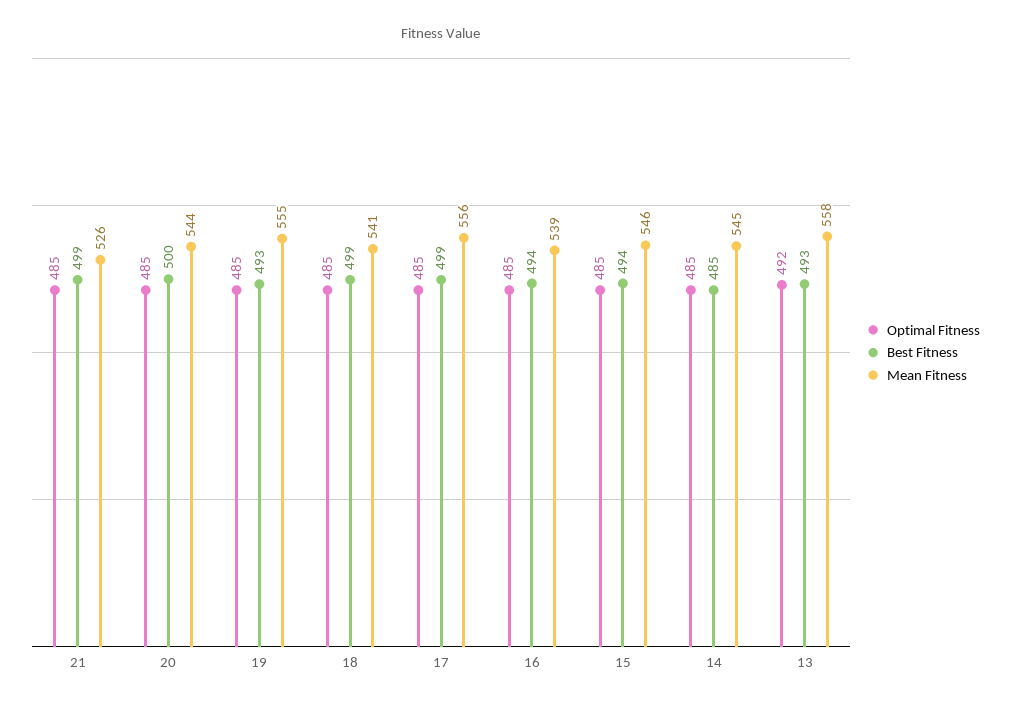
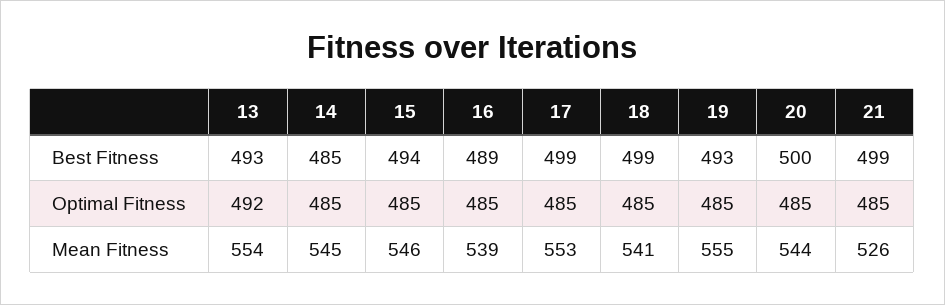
  {
    "Optimal Fitness": {
      "21": 485,
      "20": 485,
      "19": 485,
      "18": 485,
      "17": 485,
      "16": 485,
      "15": 485,
      "14": 485,
      "13": 492
    },
    "Best Fitness": {
      "21": 499,
      "20": 500,
      "19": 493,
      "18": 499,
      "17": 499,
-     "16": 494,
+     "16": 489,
      "15": 494,
      "14": 485,
      "13": 493
    },
    "Mean Fitness": {
      "21": 526,
      "20": 544,
      "19": 555,
      "18": 541,
-     "17": 556,
+     "17": 553,
      "16": 539,
      "15": 546,
      "14": 545,
-     "13": 558
+     "13": 554
    }
  }

